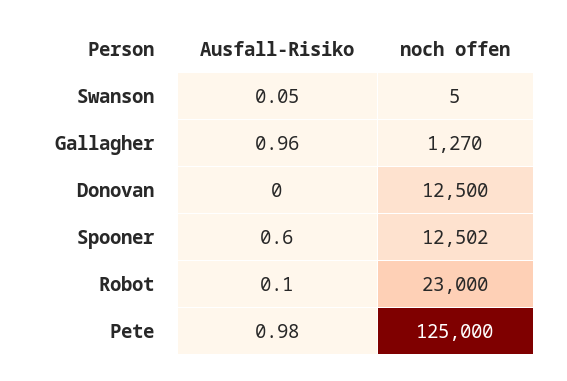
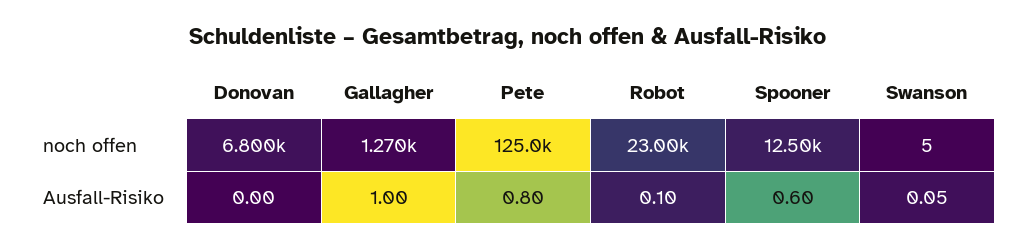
  {
    "Ausfall-Risiko": {
      "Swanson": 0.05,
-     "Gallagher": 0.96,
+     "Gallagher": 1,
      "Donovan": 0,
      "Spooner": 0.6,
      "Robot": 0.1,
-     "Pete": 0.98
+     "Pete": 0.8
    },
    "noch offen": {
      "Swanson": 5,
      "Gallagher": 1270,
-     "Donovan": 12500,
+     "Donovan": 6800,
      "Spooner": 12502,
      "Robot": 23000,
      "Pete": 125000
    }
  }

